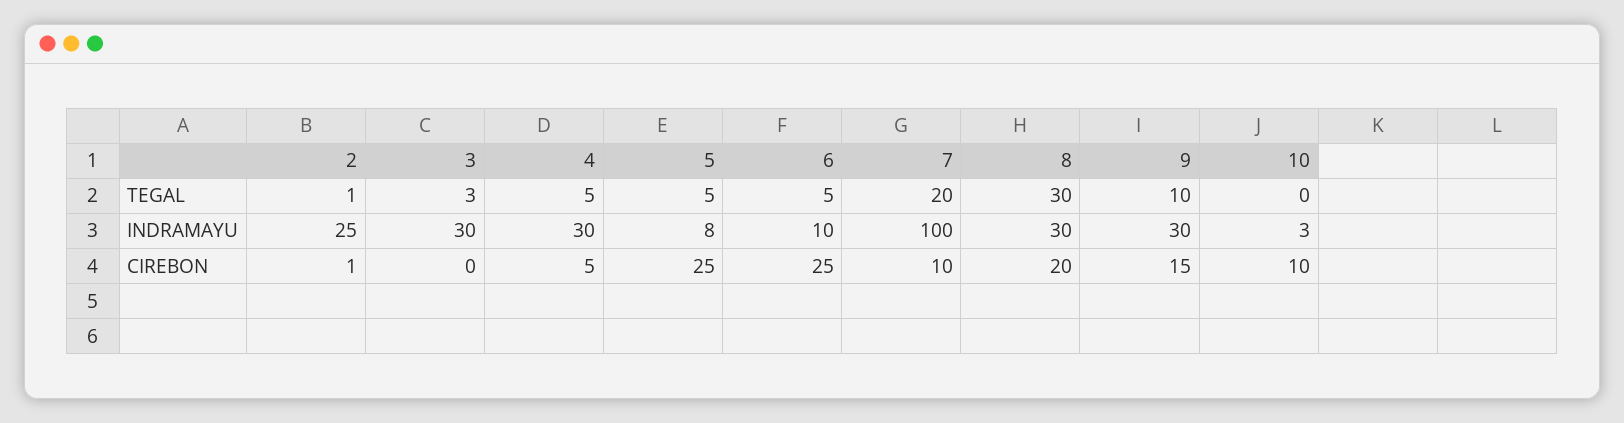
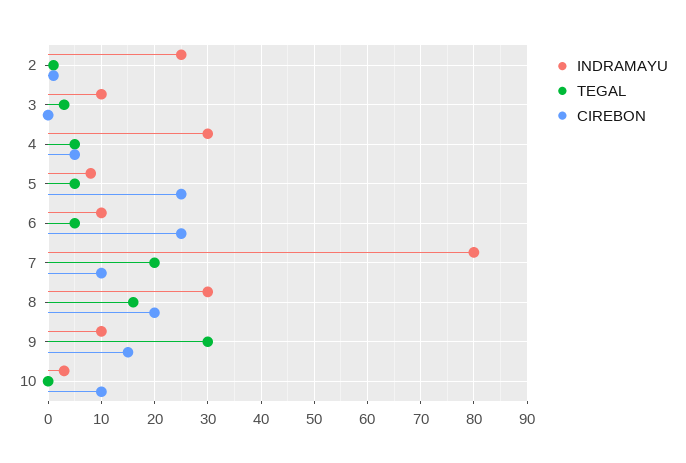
  {
    "TEGAL": {
      "2": 1,
      "3": 3,
      "4": 5,
      "5": 5,
      "6": 5,
      "7": 20,
-     "8": 30,
+     "8": 15,
-     "9": 10,
+     "9": 30,
      "10": 0
    },
    "INDRAMAYU": {
      "2": 25,
-     "3": 30,
+     "3": 10,
      "4": 30,
      "5": 8,
      "6": 10,
-     "7": 100,
+     "7": 80,
      "8": 30,
-     "9": 30,
+     "9": 10,
      "10": 3
    },
    "CIREBON": {
      "2": 1,
      "3": 0,
      "4": 5,
      "5": 25,
      "6": 25,
      "7": 10,
      "8": 20,
      "9": 15,
      "10": 10
    }
  }

